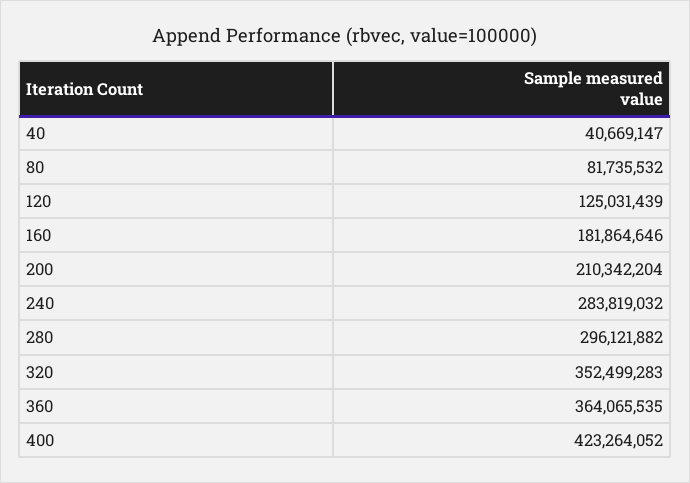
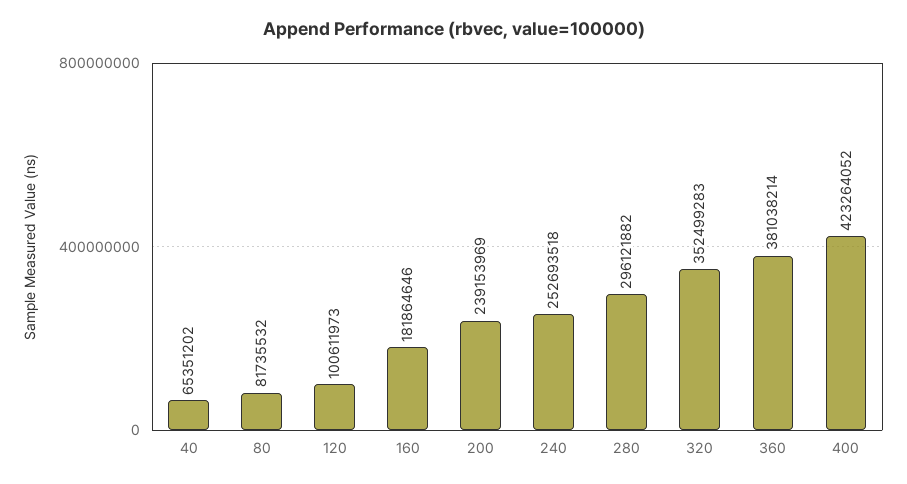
  {
-   "40": 40669147,
+   "40": 65351202,
    "80": 81735532,
-   "120": 125031439,
+   "120": 100611973,
    "160": 181864646,
-   "200": 210342204,
+   "200": 239153969,
-   "240": 283819032,
+   "240": 252693518,
    "280": 296121882,
    "320": 352499283,
-   "360": 364065535,
+   "360": 381038214,
    "400": 423264052
  }

